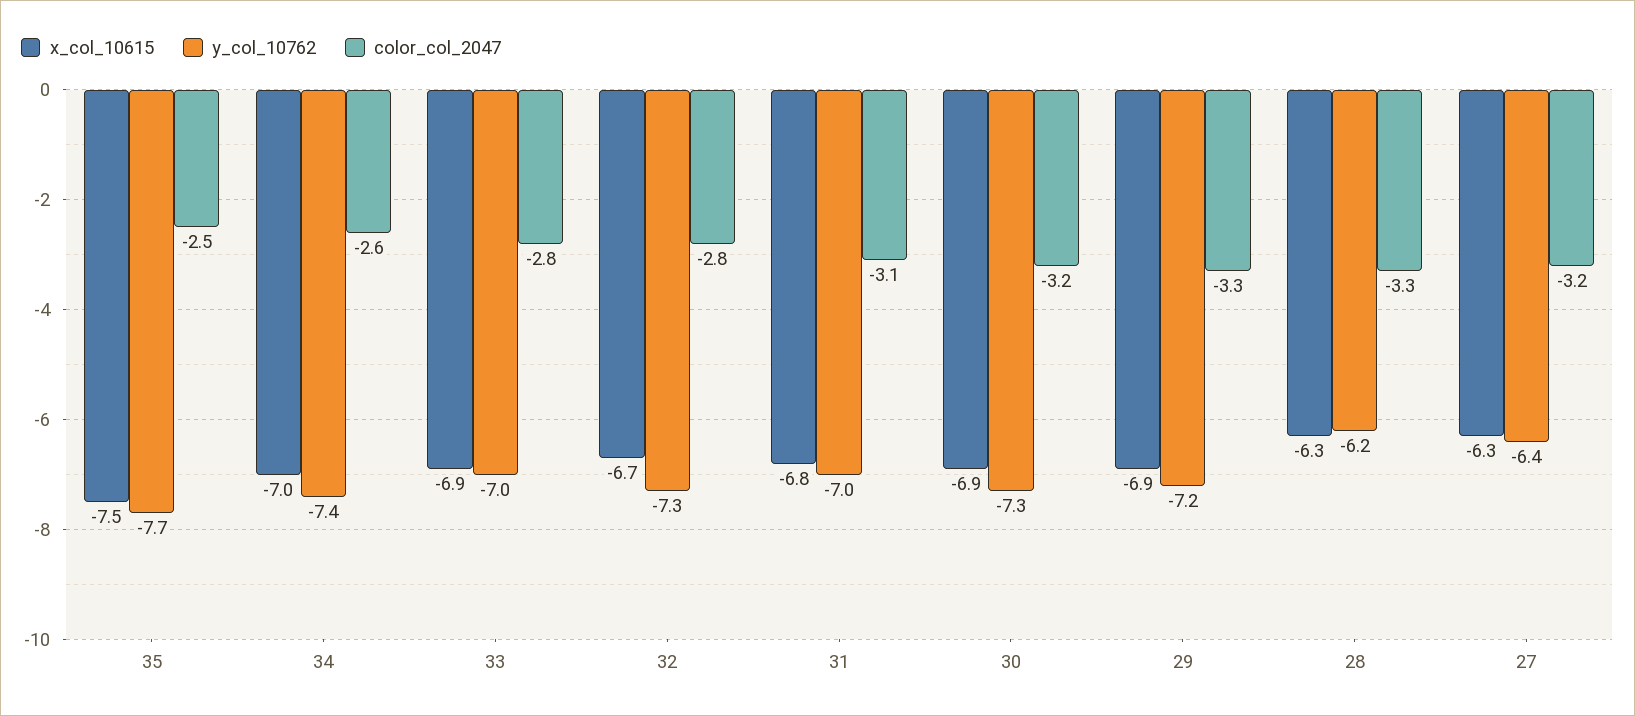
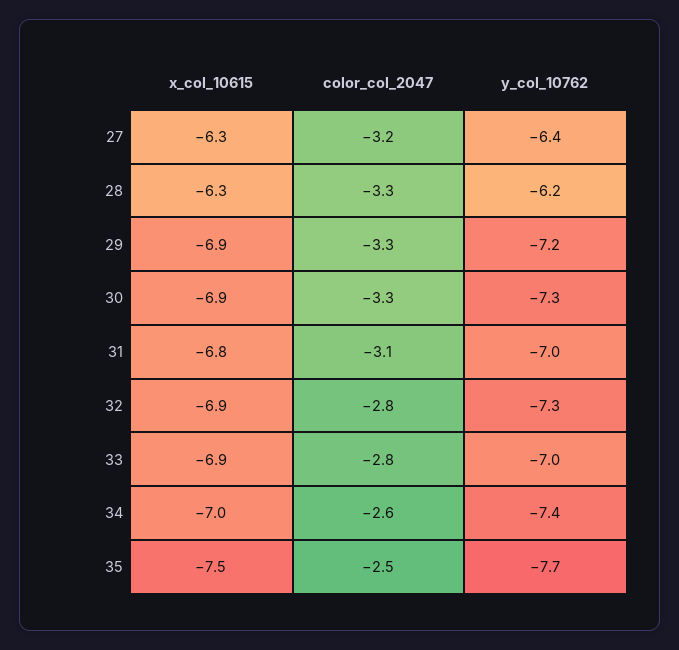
  {
    "x_col_10615": {
      "35": -7.5,
      "34": -7,
      "33": -6.9,
-     "32": -6.7,
+     "32": -6.9,
      "31": -6.8,
      "30": -6.9,
      "29": -6.9,
      "28": -6.3,
      "27": -6.3
    },
    "y_col_10762": {
      "35": -7.7,
      "34": -7.4,
      "33": -7,
      "32": -7.3,
      "31": -7,
      "30": -7.3,
      "29": -7.2,
      "28": -6.2,
      "27": -6.4
    },
    "color_col_2047": {
      "35": -2.5,
      "34": -2.6,
      "33": -2.8,
      "32": -2.8,
      "31": -3.1,
-     "30": -3.2,
+     "30": -3.3,
      "29": -3.3,
      "28": -3.3,
      "27": -3.2
    }
  }

